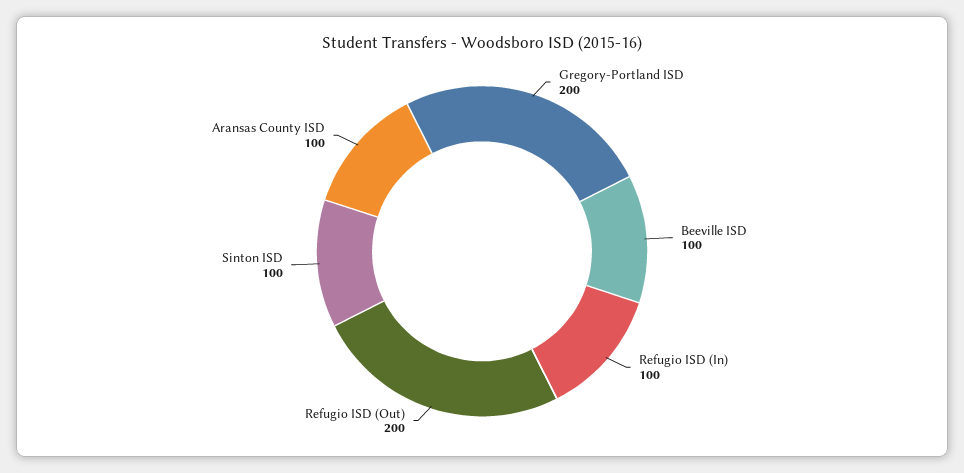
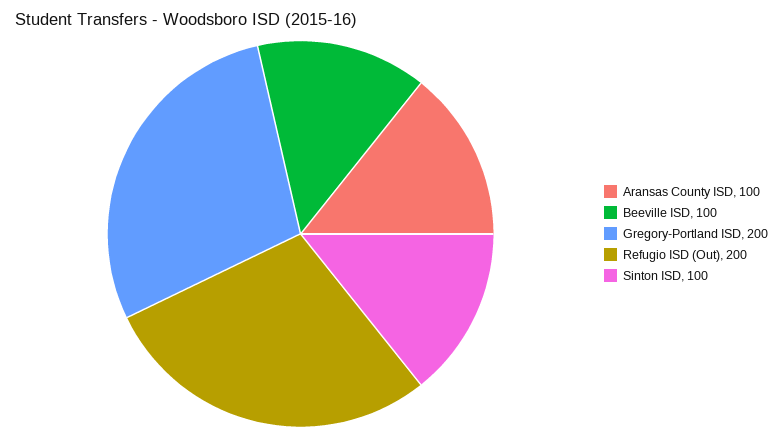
  {
    "Gregory-Portland ISD": 200,
    "Beeville ISD": 100,
-   "Refugio ISD (In)": 100,
    "Refugio ISD (Out)": 200,
    "Sinton ISD": 100,
    "Aransas County ISD": 100
  }

